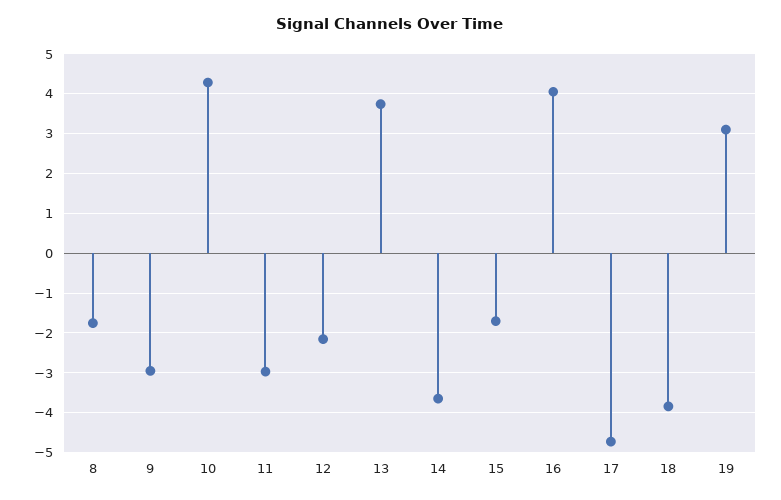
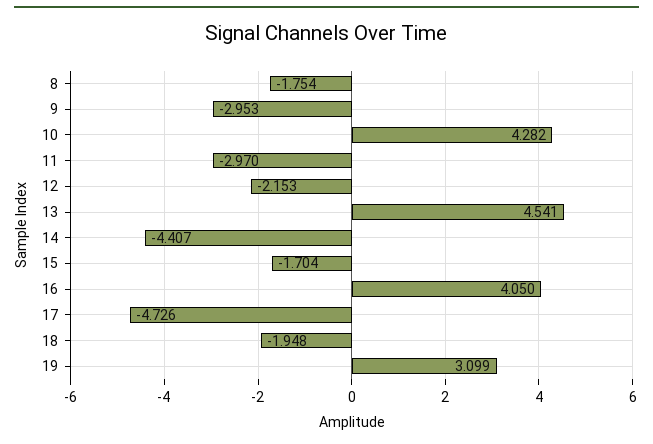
  {
    "8": -1.754,
    "9": -2.953,
    "10": 4.282,
    "11": -2.97,
    "12": -2.153,
-   "13": 3.8,
+   "13": 4.541,
-   "14": -3.6,
+   "14": -4.407,
    "15": -1.704,
    "16": 4.05,
    "17": -4.726,
-   "18": -3.8,
+   "18": -1.948,
    "19": 3.099
  }

